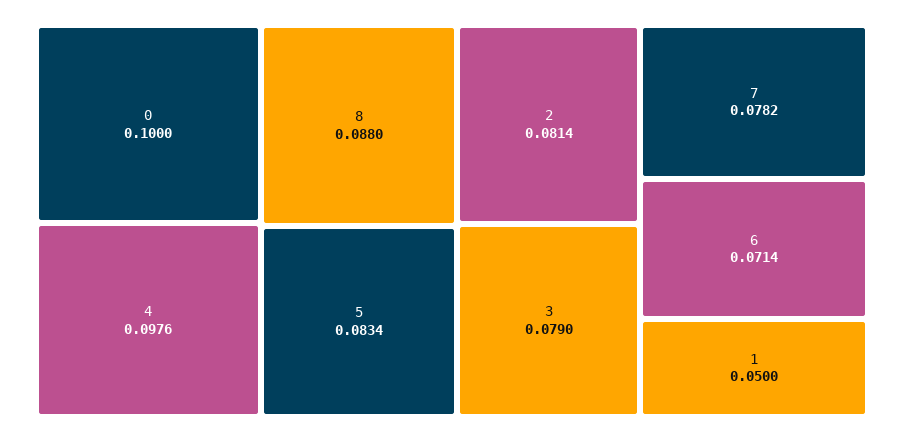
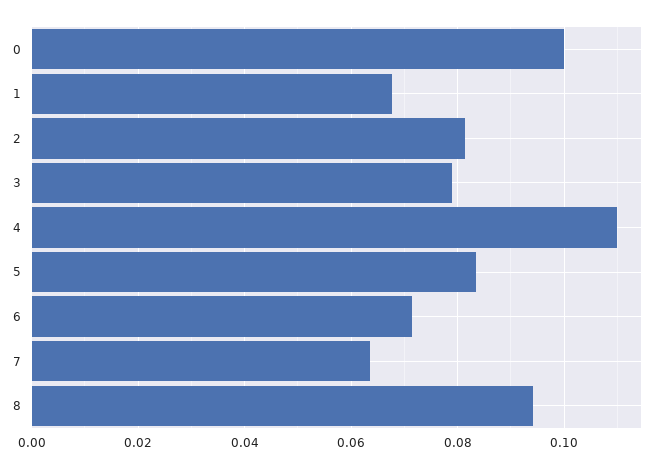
  {
    "0": 0.1,
-   "4": 0.0976,
+   "4": 0.11,
-   "8": 0.088,
+   "8": 0.094,
    "5": 0.0834,
    "2": 0.0814,
    "3": 0.079,
-   "7": 0.0782,
+   "7": 0.064,
    "6": 0.0714,
-   "1": 0.05
+   "1": 0.068
  }

